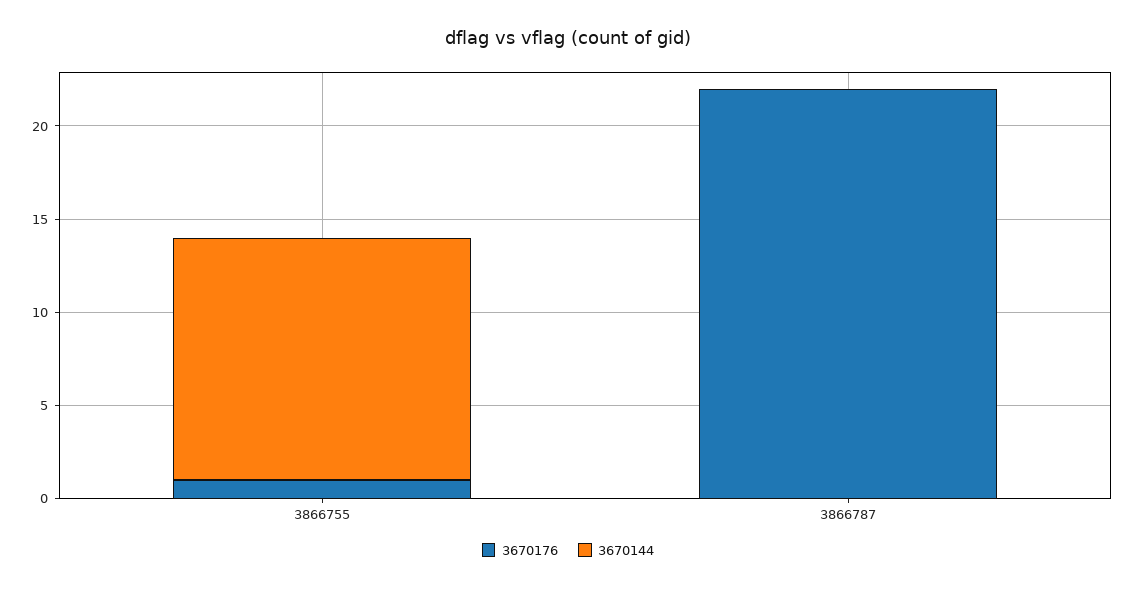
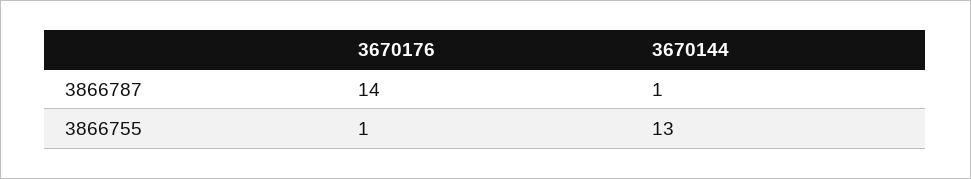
  {
    "3670176": {
      "3866755": 1,
-     "3866787": 22
+     "3866787": 14
    },
    "3670144": {
      "3866755": 13,
-     "3866787": 0
+     "3866787": 1
    }
  }

